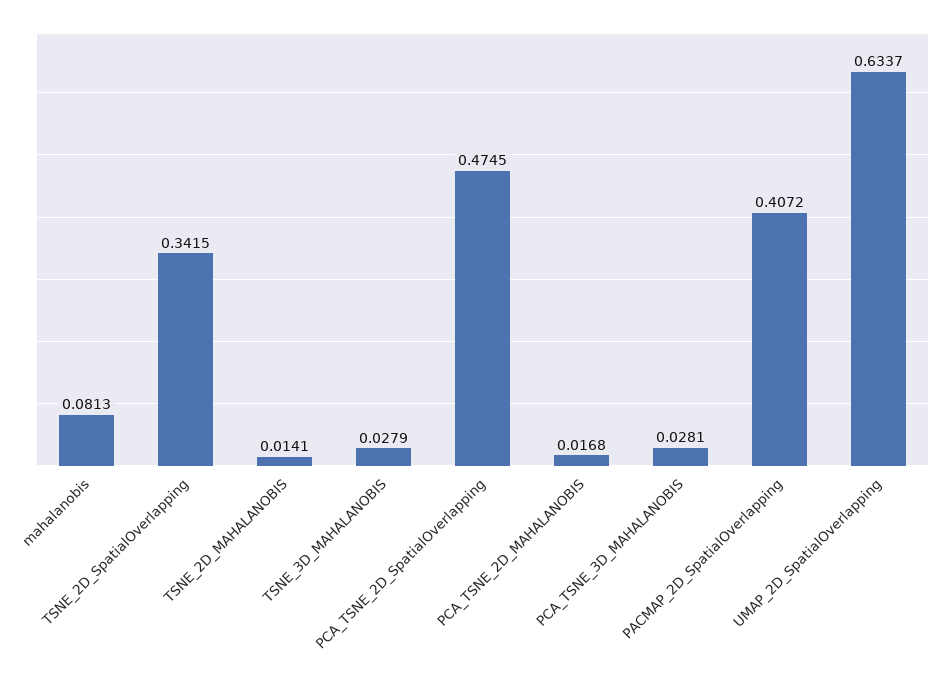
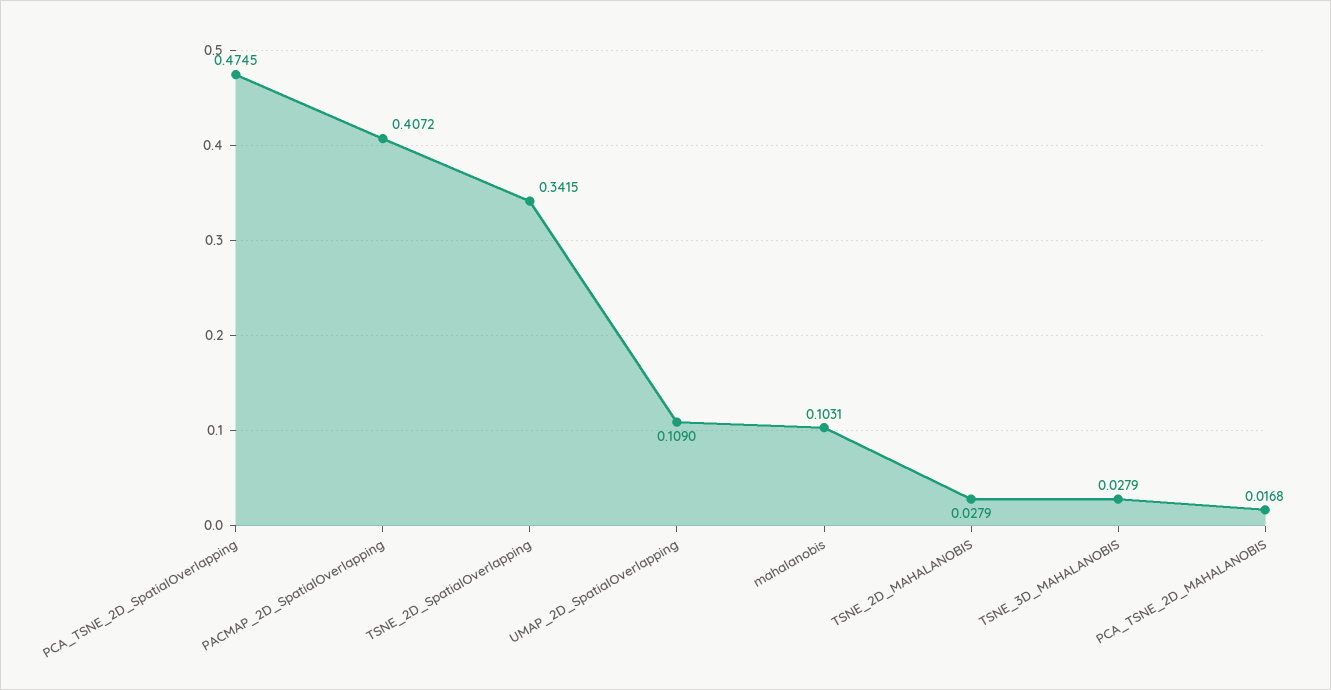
  {
-   "mahalanobis": 0.0813,
+   "mahalanobis": 0.1031,
    "TSNE_2D_SpatialOverlapping": 0.3415,
-   "TSNE_2D_MAHALANOBIS": 0.0141,
+   "TSNE_2D_MAHALANOBIS": 0.0279,
    "TSNE_3D_MAHALANOBIS": 0.0279,
    "PCA_TSNE_2D_SpatialOverlapping": 0.4745,
    "PCA_TSNE_2D_MAHALANOBIS": 0.0168,
-   "PCA_TSNE_3D_MAHALANOBIS": 0.0281,
    "PACMAP_2D_SpatialOverlapping": 0.4072,
-   "UMAP_2D_SpatialOverlapping": 0.6337
+   "UMAP_2D_SpatialOverlapping": 0.109
  }

